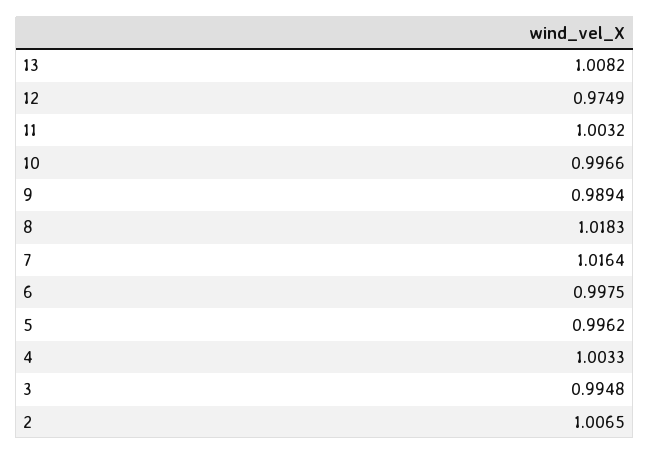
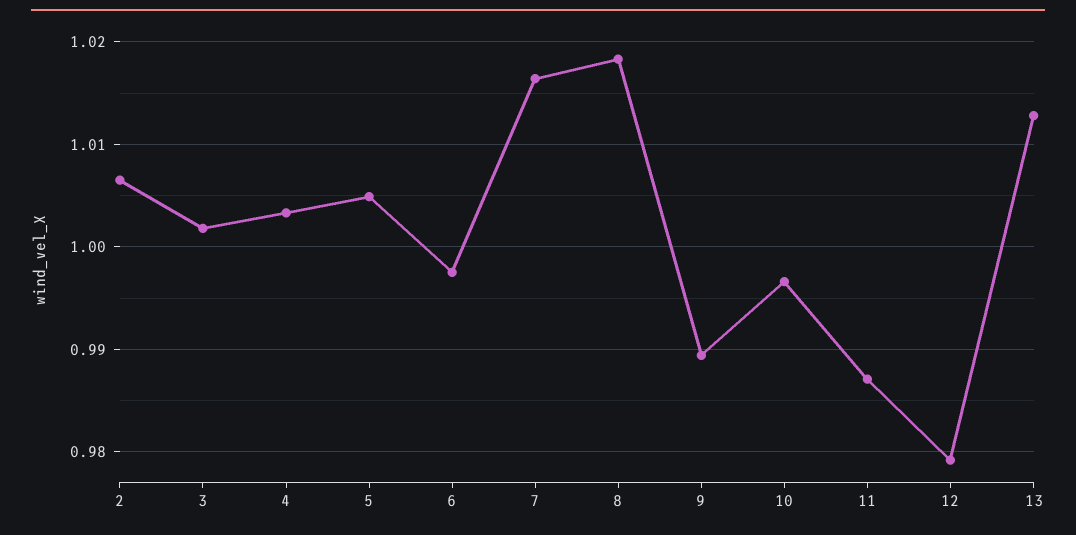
  {
-   "13": 1.0082,
+   "13": 1.013,
-   "12": 0.9749,
+   "12": 0.979,
-   "11": 1.0032,
+   "11": 0.987,
    "10": 0.9966,
    "9": 0.9894,
    "8": 1.0183,
    "7": 1.0164,
    "6": 0.9975,
-   "5": 0.9962,
+   "5": 1.005,
    "4": 1.0033,
-   "3": 0.9948,
+   "3": 1.002,
    "2": 1.0065
  }

